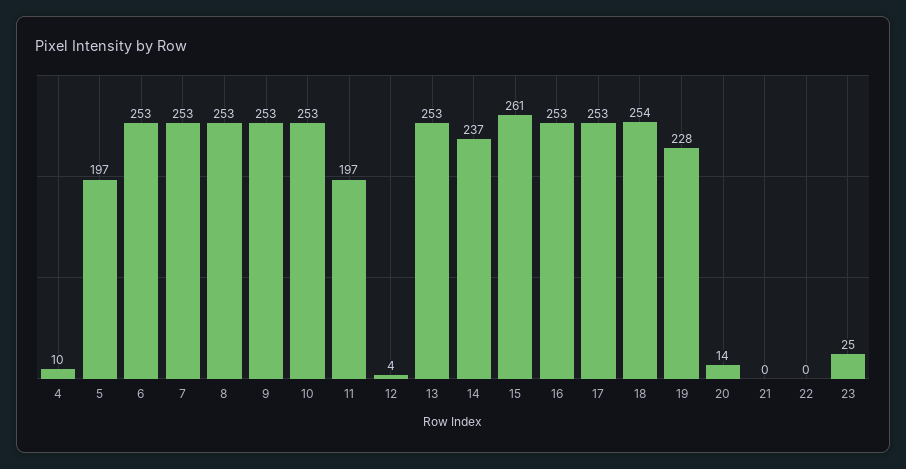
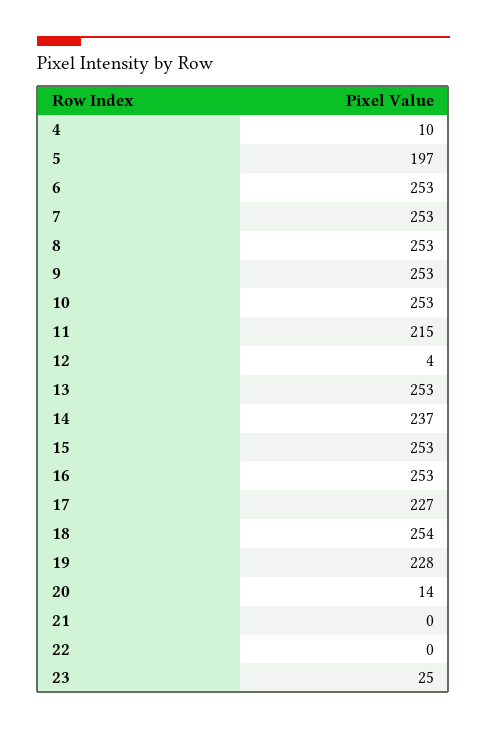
  {
    "4": 10,
    "5": 197,
    "6": 253,
    "7": 253,
    "8": 253,
    "9": 253,
    "10": 253,
-   "11": 197,
+   "11": 215,
    "12": 4,
    "13": 253,
    "14": 237,
-   "15": 261,
+   "15": 253,
    "16": 253,
-   "17": 253,
+   "17": 227,
    "18": 254,
    "19": 228,
    "20": 14,
    "21": 0,
    "22": 0,
    "23": 25
  }

